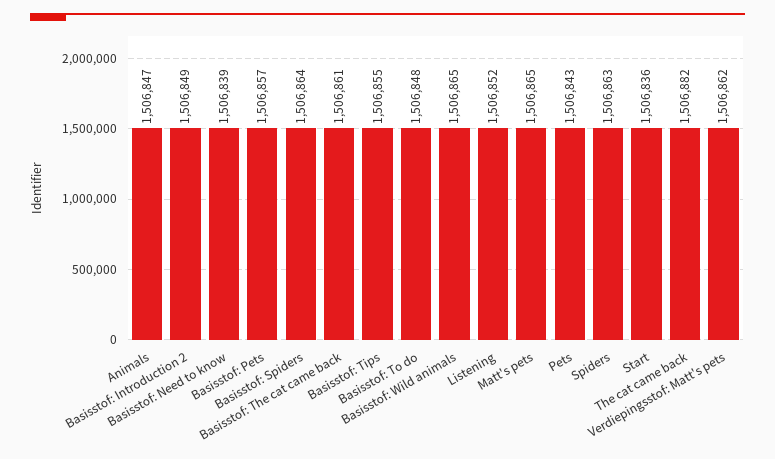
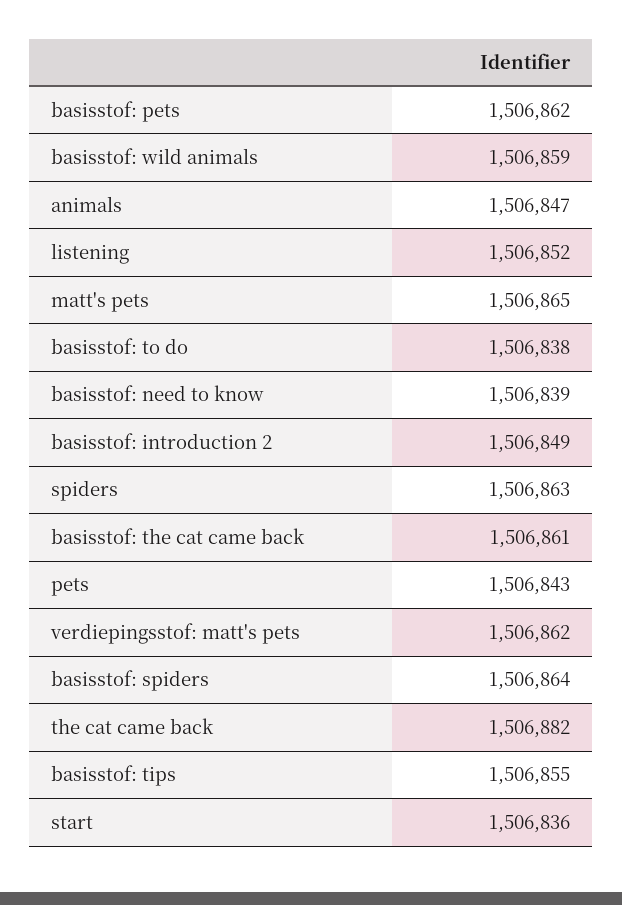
  {
    "Animals": 1506847,
    "Basisstof: Introduction 2": 1506849,
    "Basisstof: Need to know": 1506839,
-   "Basisstof: Pets": 1506857,
+   "Basisstof: Pets": 1506862,
    "Basisstof: Spiders": 1506864,
    "Basisstof: The cat came back": 1506861,
    "Basisstof: Tips": 1506855,
-   "Basisstof: To do": 1506848,
+   "Basisstof: To do": 1506838,
-   "Basisstof: Wild animals": 1506865,
+   "Basisstof: Wild animals": 1506859,
    "Listening": 1506852,
    "Matt's pets": 1506865,
    "Pets": 1506843,
    "Spiders": 1506863,
    "Start": 1506836,
    "The cat came back": 1506882,
    "Verdiepingsstof: Matt's pets": 1506862
  }

